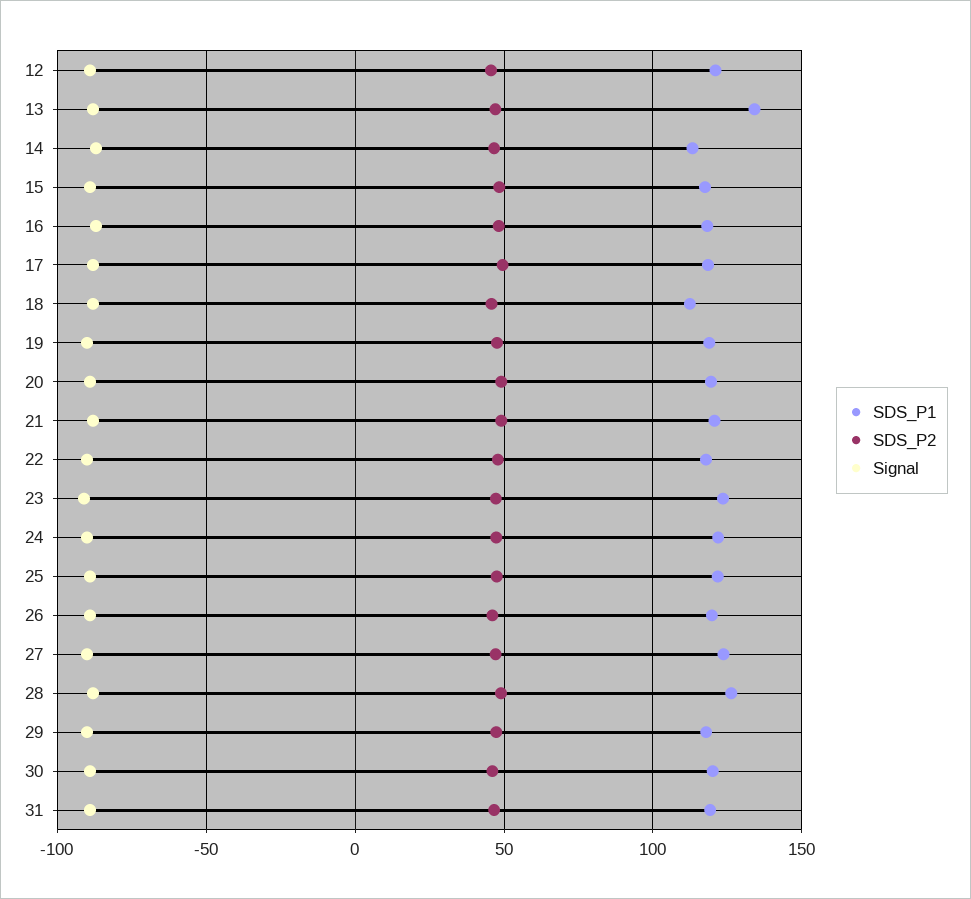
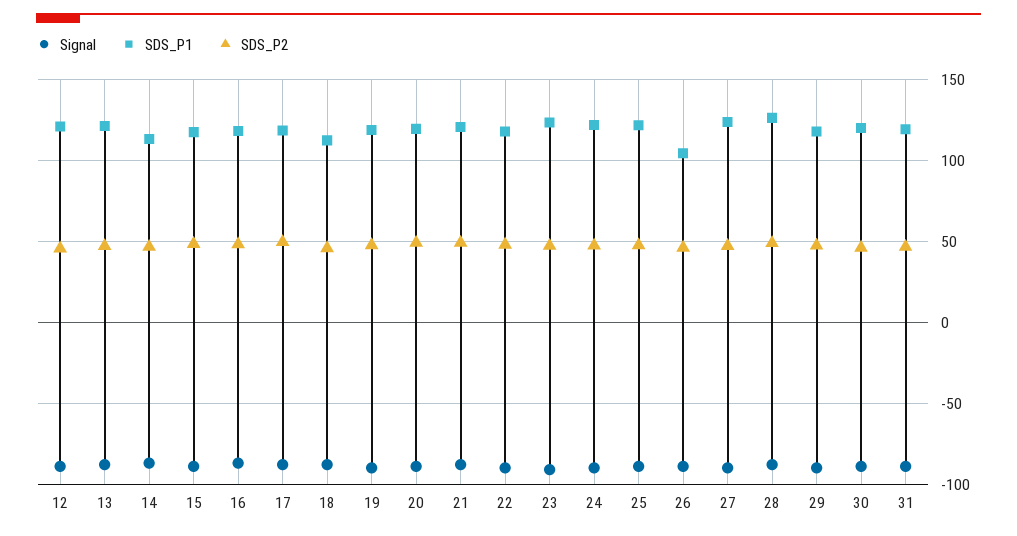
  {
    "SDS_P1": {
      "12": 120,
-     "13": 135,
+     "13": 120,
      "14": 115,
      "15": 120,
      "16": 120,
      "17": 120,
      "18": 110,
      "19": 120,
      "20": 120,
      "21": 120,
      "22": 120,
      "23": 125,
      "24": 120,
      "25": 120,
-     "26": 120,
+     "26": 105,
      "27": 125,
      "28": 125,
      "29": 120,
      "30": 120,
      "31": 120
    },
    "SDS_P2": {
      "12": 45,
      "13": 45,
      "14": 45,
      "15": 50,
      "16": 50,
      "17": 50,
      "18": 45,
      "19": 50,
      "20": 50,
      "21": 50,
      "22": 50,
      "23": 45,
      "24": 45,
      "25": 50,
      "26": 45,
      "27": 45,
      "28": 50,
      "29": 45,
      "30": 45,
      "31": 45
    },
    "Signal": {
      "12": -90,
      "13": -90,
      "14": -85,
      "15": -90,
      "16": -85,
      "17": -90,
      "18": -90,
      "19": -90,
      "20": -90,
      "21": -90,
      "22": -90,
      "23": -90,
      "24": -90,
      "25": -90,
      "26": -90,
      "27": -90,
      "28": -90,
      "29": -90,
      "30": -90,
      "31": -90
    }
  }

